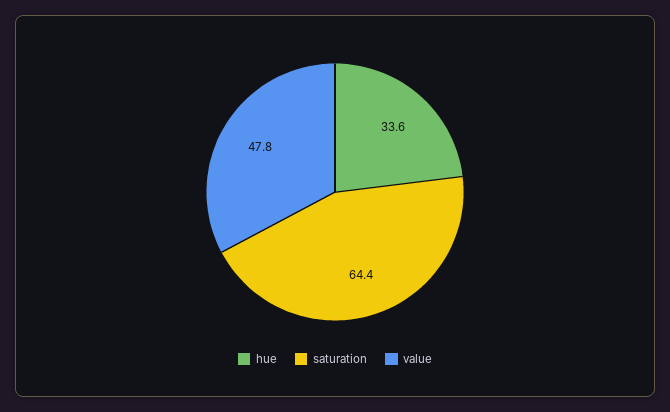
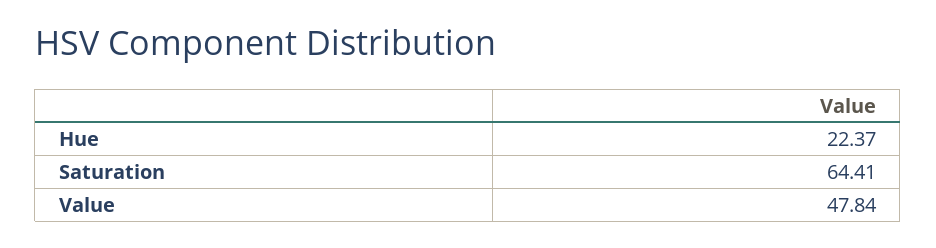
  {
-   "hue": 33.6,
+   "hue": 22.37,
    "saturation": 64.41,
    "value": 47.84
  }

